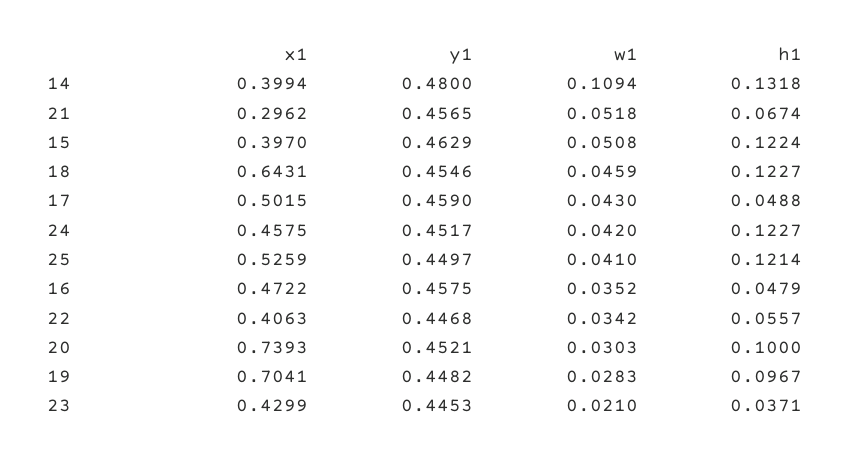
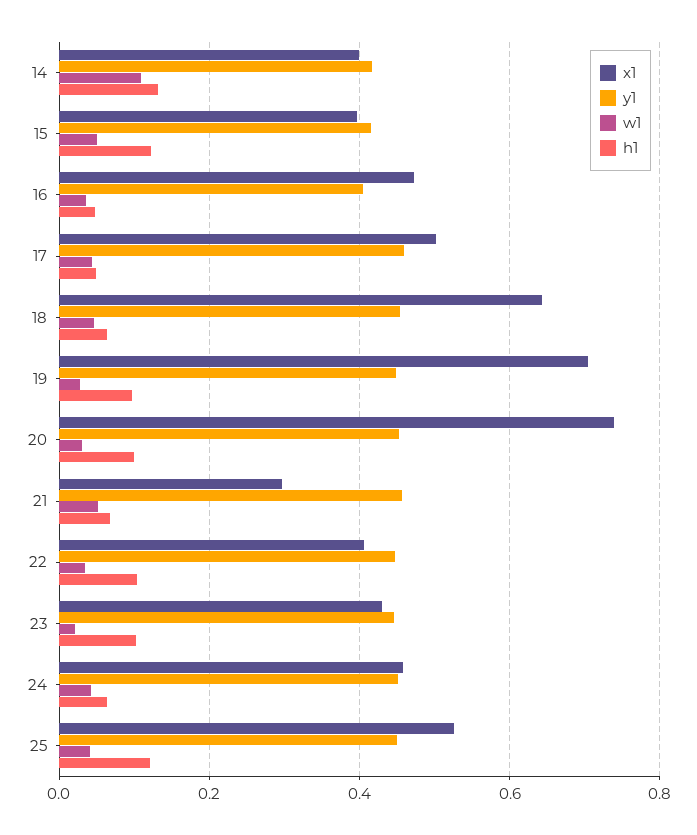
  {
    "x1": {
      "14": 0.3994,
      "21": 0.2962,
      "15": 0.397,
      "18": 0.6431,
      "17": 0.5015,
      "24": 0.4575,
      "25": 0.5259,
      "16": 0.4722,
      "22": 0.4063,
      "20": 0.7393,
      "19": 0.7041,
      "23": 0.4299
    },
    "y1": {
-     "14": 0.48,
+     "14": 0.42,
      "21": 0.4565,
-     "15": 0.4629,
+     "15": 0.42,
      "18": 0.4546,
      "17": 0.459,
      "24": 0.4517,
      "25": 0.4497,
-     "16": 0.4575,
+     "16": 0.4,
      "22": 0.4468,
      "20": 0.4521,
      "19": 0.4482,
      "23": 0.4453
    },
    "w1": {
      "14": 0.1094,
      "21": 0.0518,
      "15": 0.0508,
      "18": 0.0459,
      "17": 0.043,
      "24": 0.042,
      "25": 0.041,
      "16": 0.0352,
      "22": 0.0342,
      "20": 0.0303,
      "19": 0.0283,
      "23": 0.021
    },
    "h1": {
      "14": 0.1318,
      "21": 0.0674,
      "15": 0.1224,
-     "18": 0.1227,
+     "18": 0.06,
      "17": 0.0488,
-     "24": 0.1227,
+     "24": 0.06,
      "25": 0.1214,
      "16": 0.0479,
-     "22": 0.0557,
+     "22": 0.1,
      "20": 0.1,
      "19": 0.0967,
-     "23": 0.0371
+     "23": 0.1
    }
  }

